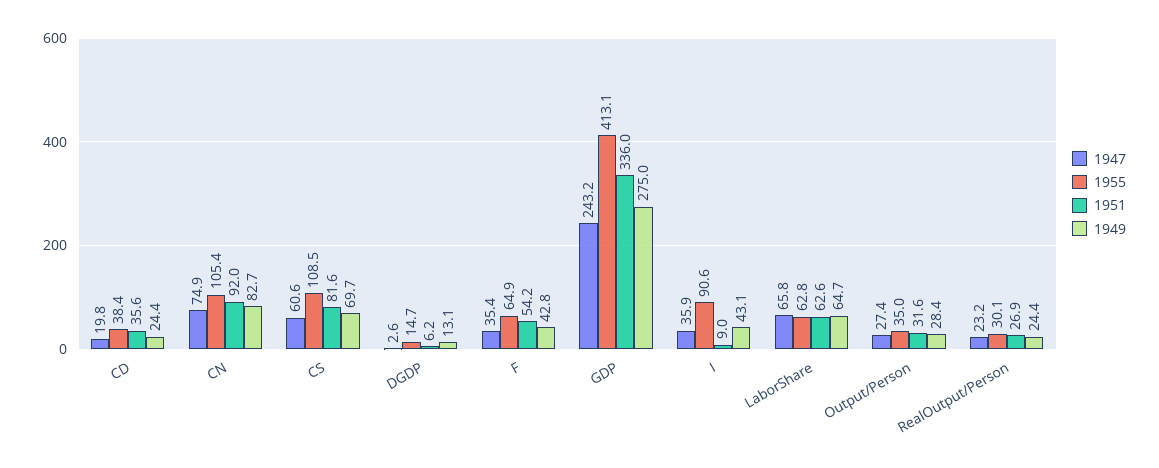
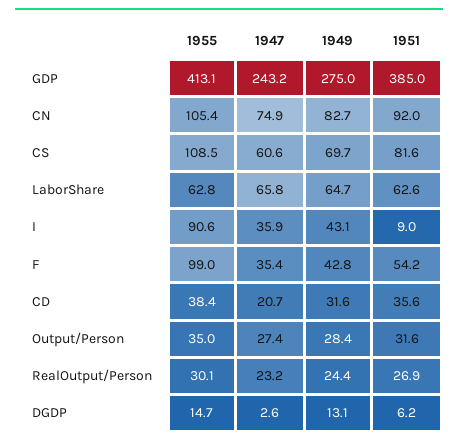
  {
    "1947": {
-     "CD": 19.8,
+     "CD": 20.7,
      "CN": 74.9,
      "CS": 60.6,
      "DGDP": 2.6,
      "F": 35.4,
      "GDP": 243.2,
      "I": 35.9,
      "LaborShare": 65.8,
      "Output/Person": 27.4,
      "RealOutput/Person": 23.2
    },
    "1955": {
      "CD": 38.4,
      "CN": 105.4,
      "CS": 108.5,
      "DGDP": 14.7,
-     "F": 64.9,
+     "F": 99,
      "GDP": 413.1,
      "I": 90.6,
      "LaborShare": 62.8,
      "Output/Person": 35,
      "RealOutput/Person": 30.1
    },
    "1951": {
      "CD": 35.6,
      "CN": 92,
      "CS": 81.6,
      "DGDP": 6.2,
      "F": 54.2,
-     "GDP": 336,
+     "GDP": 385,
      "I": 9,
      "LaborShare": 62.6,
      "Output/Person": 31.6,
      "RealOutput/Person": 26.9
    },
    "1949": {
-     "CD": 24.4,
+     "CD": 31.6,
      "CN": 82.7,
      "CS": 69.7,
      "DGDP": 13.1,
      "F": 42.8,
      "GDP": 275,
      "I": 43.1,
      "LaborShare": 64.7,
      "Output/Person": 28.4,
      "RealOutput/Person": 24.4
    }
  }

